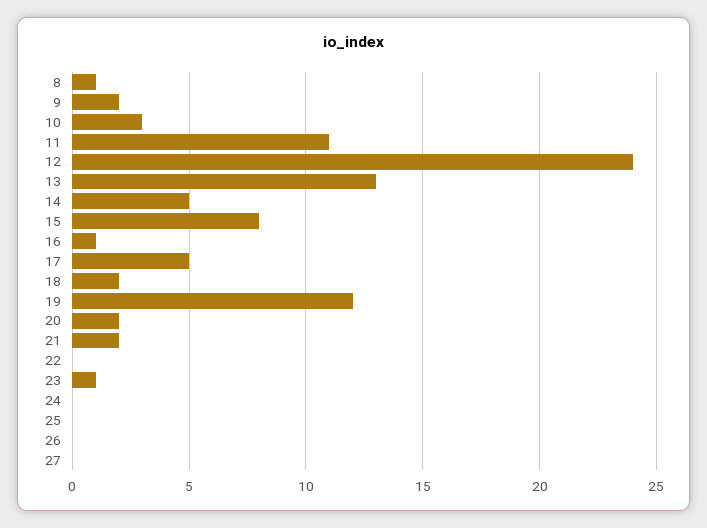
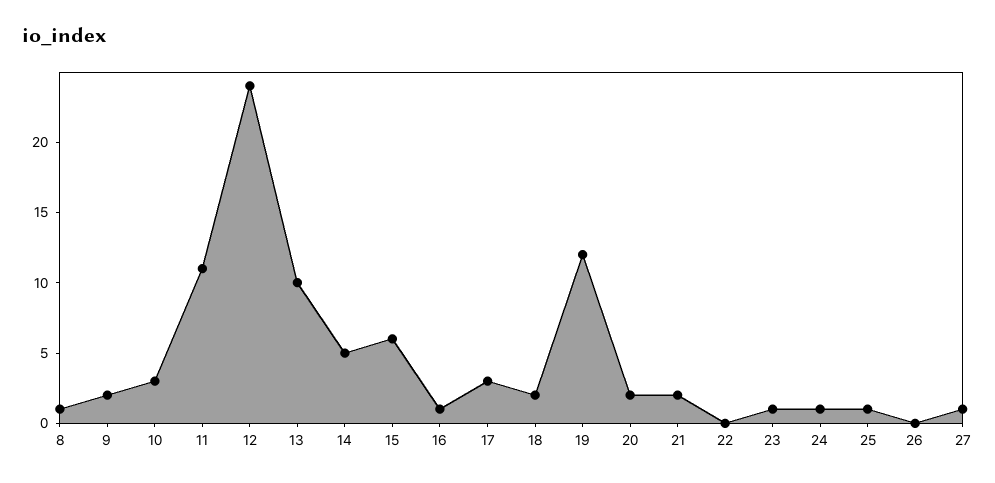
  {
    "8": 1,
    "9": 2,
    "10": 3,
    "11": 11,
    "12": 24,
-   "13": 13,
+   "13": 10,
    "14": 5,
-   "15": 8,
+   "15": 6,
    "16": 1,
-   "17": 5,
+   "17": 3,
    "18": 2,
    "19": 12,
    "20": 2,
    "21": 2,
    "22": 0,
    "23": 1,
-   "24": 0,
+   "24": 1,
-   "25": 0,
+   "25": 1,
    "26": 0,
-   "27": 0
+   "27": 1
  }

